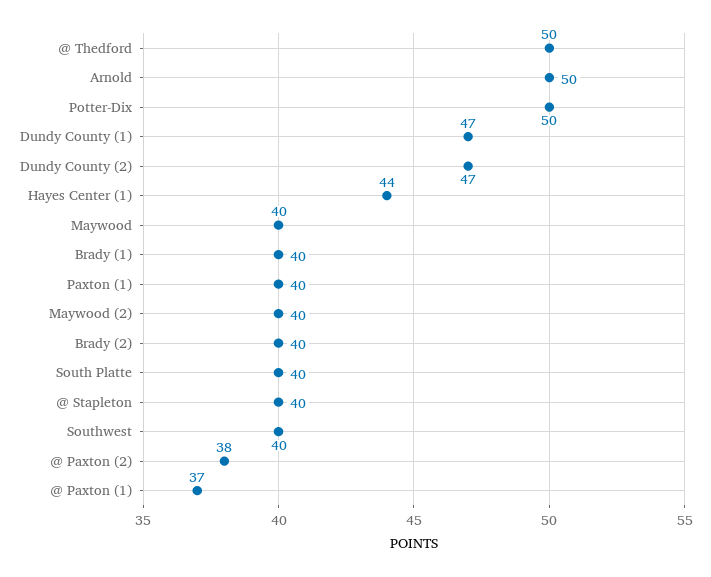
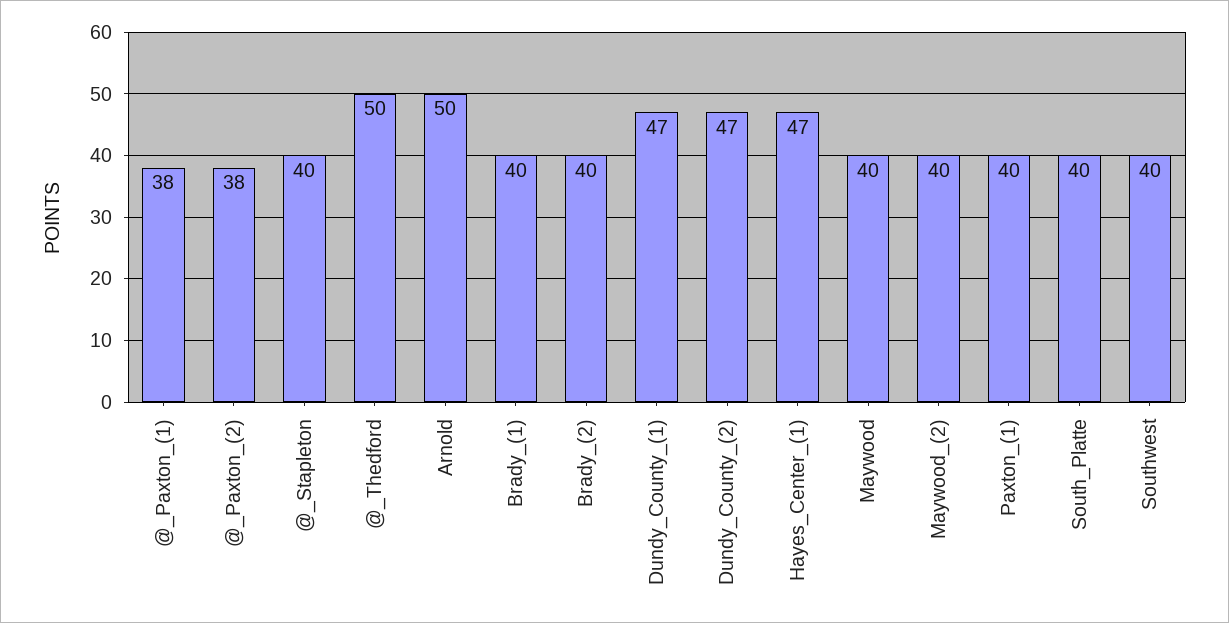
  {
    "@ Thedford": 50,
    "Arnold": 50,
-   "Potter-Dix": 50,
    "Dundy County (1)": 47,
    "Dundy County (2)": 47,
-   "Hayes Center (1)": 44,
+   "Hayes Center (1)": 47,
    "Maywood": 40,
    "Brady (1)": 40,
    "Paxton (1)": 40,
    "Maywood (2)": 40,
    "Brady (2)": 40,
    "South Platte": 40,
    "@ Stapleton": 40,
    "Southwest": 40,
    "@ Paxton (2)": 38,
-   "@ Paxton (1)": 37
+   "@ Paxton (1)": 38
  }

